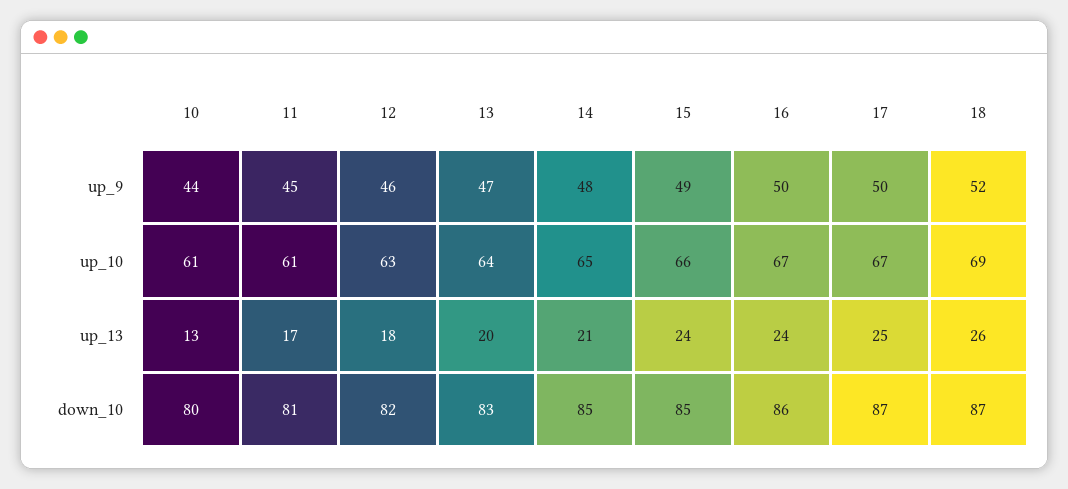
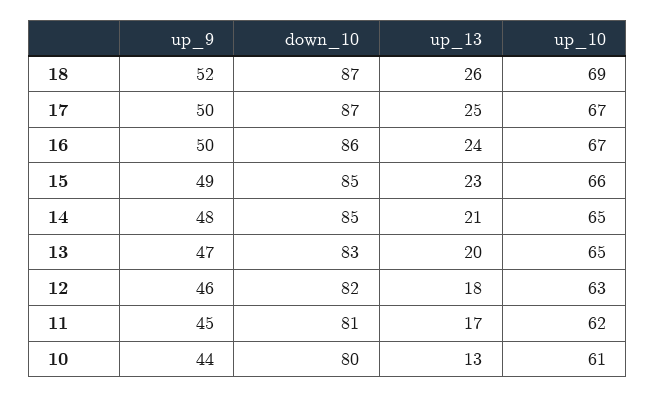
  {
    "10": {
      "up_9": 44,
      "up_10": 61,
      "up_13": 13,
      "down_10": 80
    },
    "11": {
      "up_9": 45,
-     "up_10": 61,
+     "up_10": 62,
      "up_13": 17,
      "down_10": 81
    },
    "12": {
      "up_9": 46,
      "up_10": 63,
      "up_13": 18,
      "down_10": 82
    },
    "13": {
      "up_9": 47,
-     "up_10": 64,
+     "up_10": 65,
      "up_13": 20,
      "down_10": 83
    },
    "14": {
      "up_9": 48,
      "up_10": 65,
      "up_13": 21,
      "down_10": 85
    },
    "15": {
      "up_9": 49,
      "up_10": 66,
-     "up_13": 24,
+     "up_13": 23,
      "down_10": 85
    },
    "16": {
      "up_9": 50,
      "up_10": 67,
      "up_13": 24,
      "down_10": 86
    },
    "17": {
      "up_9": 50,
      "up_10": 67,
      "up_13": 25,
      "down_10": 87
    },
    "18": {
      "up_9": 52,
      "up_10": 69,
      "up_13": 26,
      "down_10": 87
    }
  }

